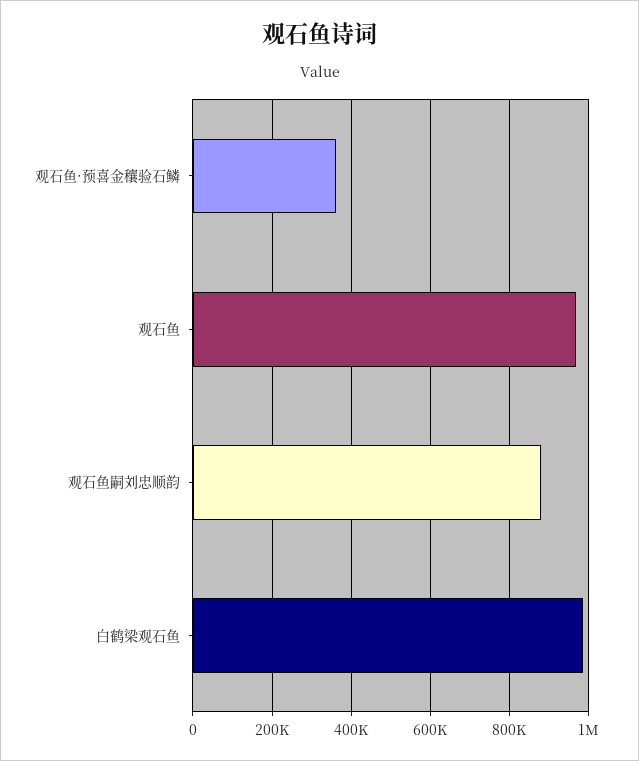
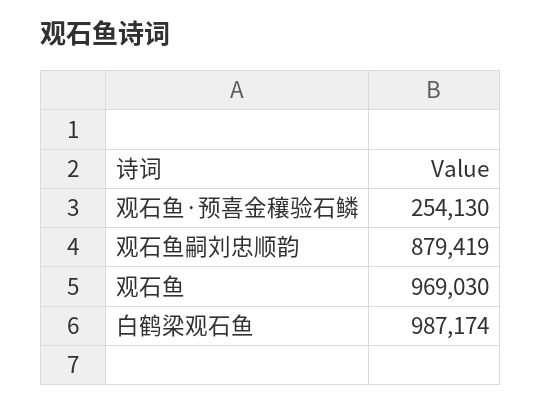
  {
-   "观石鱼·预喜金穰验石鳞": 360000,
+   "观石鱼·预喜金穰验石鳞": 254130,
    "观石鱼": 969030,
    "观石鱼嗣刘忠顺韵": 879419,
    "白鹤梁观石鱼": 987174
  }

